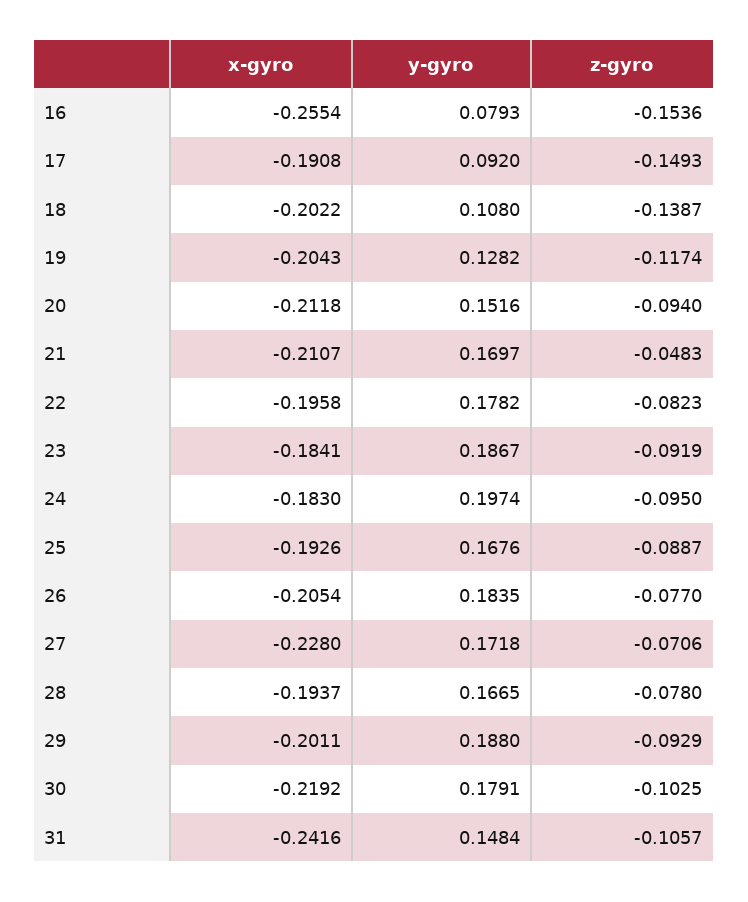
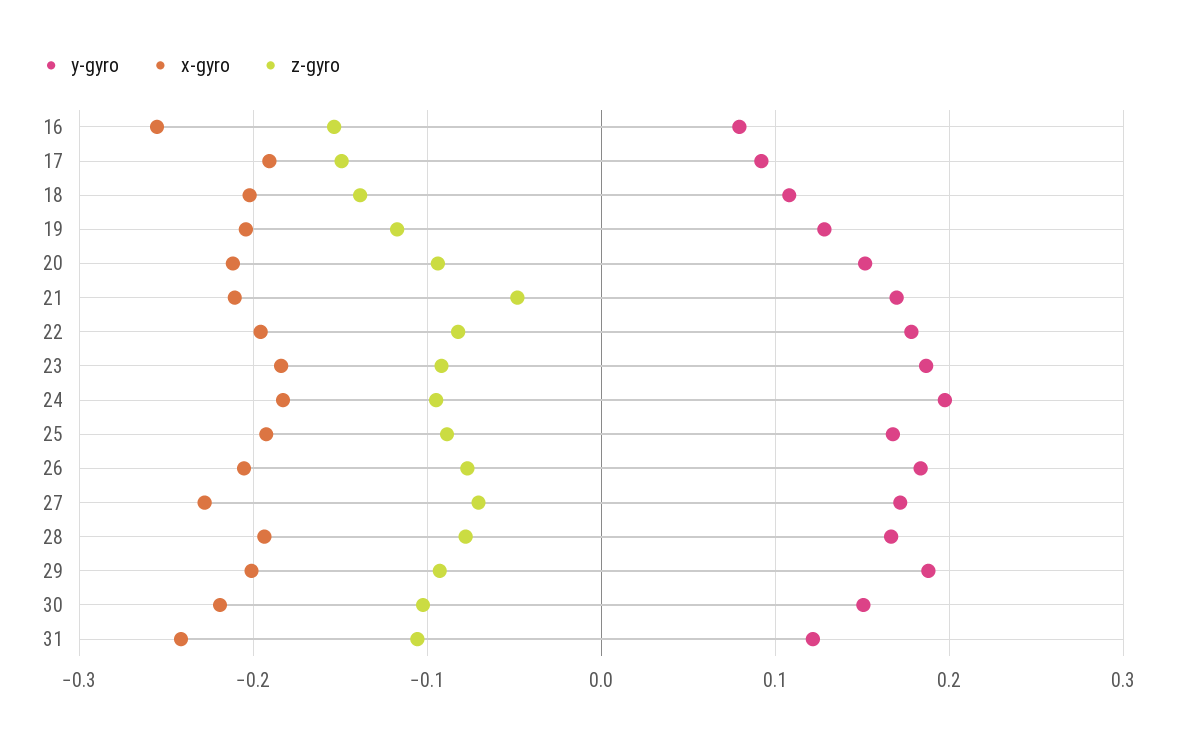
  {
    "x-gyro": {
      "16": -0.2554,
      "17": -0.1908,
      "18": -0.2022,
      "19": -0.2043,
      "20": -0.2118,
      "21": -0.2107,
      "22": -0.1958,
      "23": -0.1841,
      "24": -0.183,
      "25": -0.1926,
      "26": -0.2054,
      "27": -0.228,
      "28": -0.1937,
      "29": -0.2011,
      "30": -0.2192,
      "31": -0.2416
    },
    "y-gyro": {
      "16": 0.0793,
      "17": 0.092,
      "18": 0.108,
      "19": 0.1282,
      "20": 0.1516,
      "21": 0.1697,
      "22": 0.1782,
      "23": 0.1867,
      "24": 0.1974,
      "25": 0.1676,
      "26": 0.1835,
      "27": 0.1718,
      "28": 0.1665,
      "29": 0.188,
-     "30": 0.1791,
+     "30": 0.15,
-     "31": 0.1484
+     "31": 0.12
    },
    "z-gyro": {
      "16": -0.1536,
      "17": -0.1493,
      "18": -0.1387,
      "19": -0.1174,
      "20": -0.094,
      "21": -0.0483,
      "22": -0.0823,
      "23": -0.0919,
      "24": -0.095,
      "25": -0.0887,
      "26": -0.077,
      "27": -0.0706,
      "28": -0.078,
      "29": -0.0929,
      "30": -0.1025,
      "31": -0.1057
    }
  }

